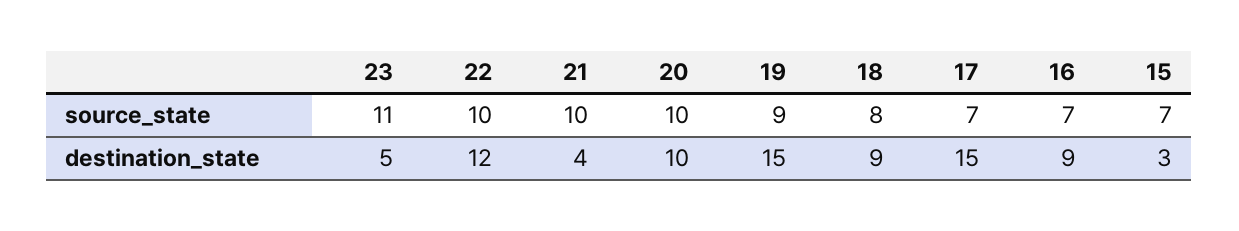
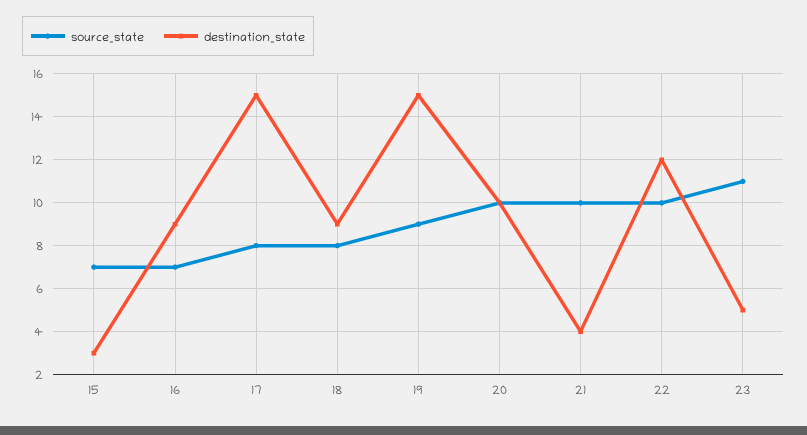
  {
    "source_state": {
      "23": 11,
      "22": 10,
      "21": 10,
      "20": 10,
      "19": 9,
      "18": 8,
-     "17": 7,
+     "17": 8,
      "16": 7,
      "15": 7
    },
    "destination_state": {
      "23": 5,
      "22": 12,
      "21": 4,
      "20": 10,
      "19": 15,
      "18": 9,
      "17": 15,
      "16": 9,
      "15": 3
    }
  }

